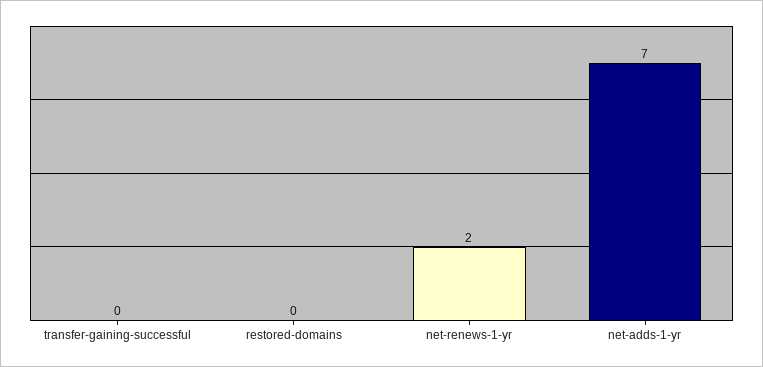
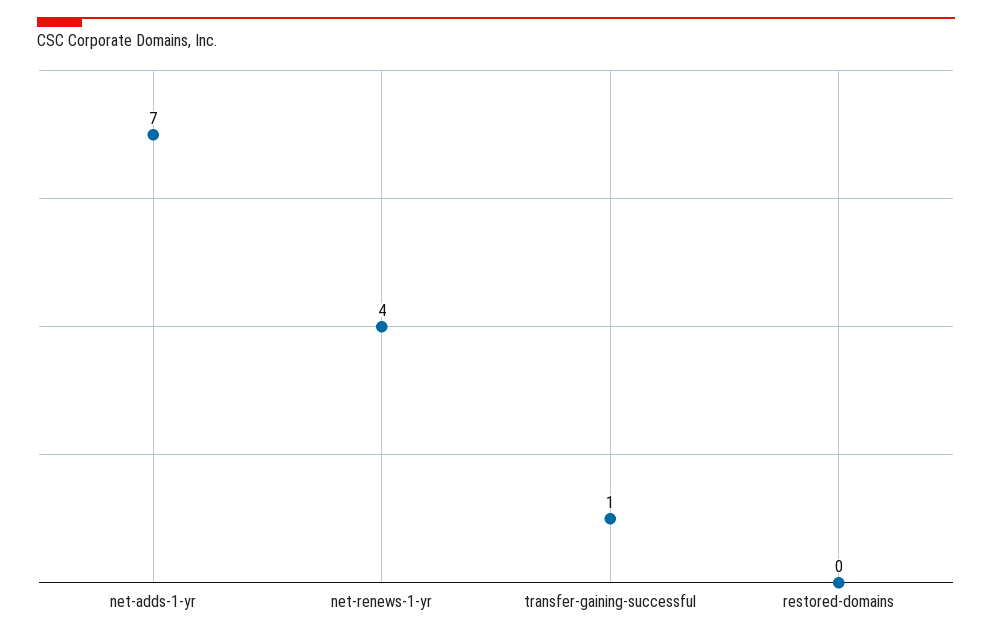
  {
-   "transfer-gaining-successful": 0,
+   "transfer-gaining-successful": 1,
    "restored-domains": 0,
-   "net-renews-1-yr": 2,
+   "net-renews-1-yr": 4,
    "net-adds-1-yr": 7
  }

